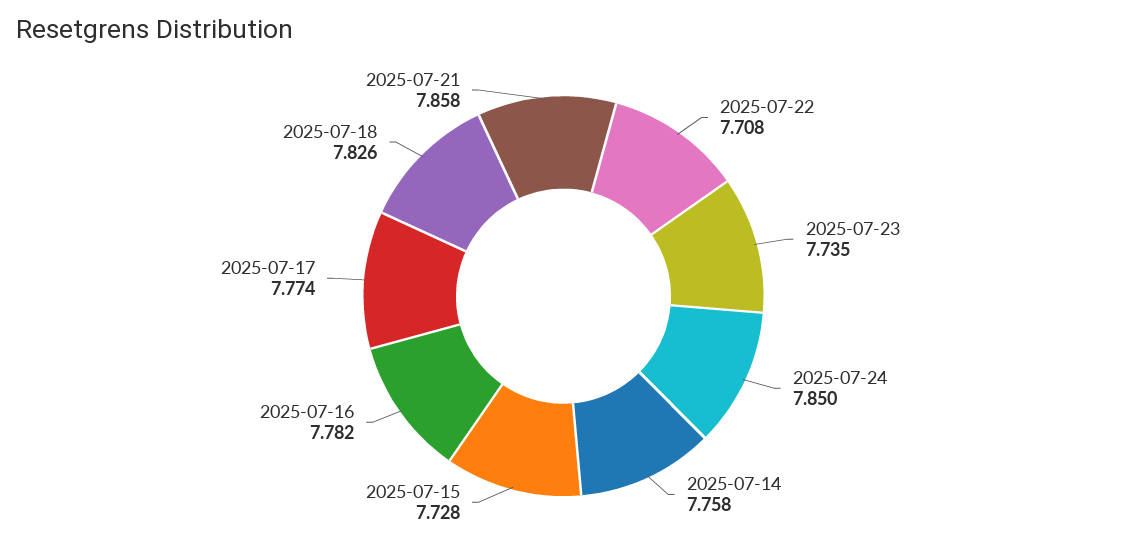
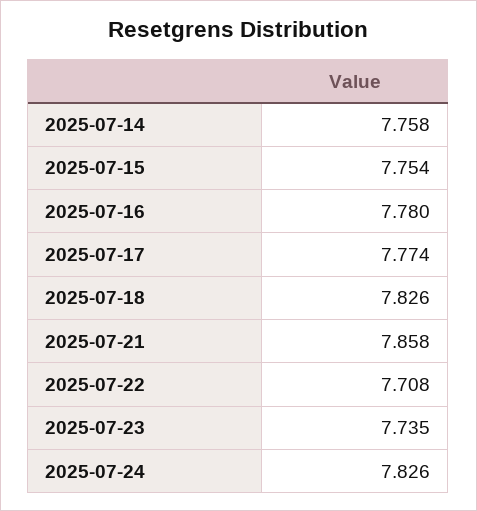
  {
    "2025-07-22": 7.708,
    "2025-07-23": 7.735,
-   "2025-07-24": 7.85,
+   "2025-07-24": 7.826,
    "2025-07-14": 7.758,
-   "2025-07-15": 7.728,
+   "2025-07-15": 7.754,
-   "2025-07-16": 7.782,
+   "2025-07-16": 7.78,
    "2025-07-17": 7.774,
    "2025-07-18": 7.826,
    "2025-07-21": 7.858
  }

